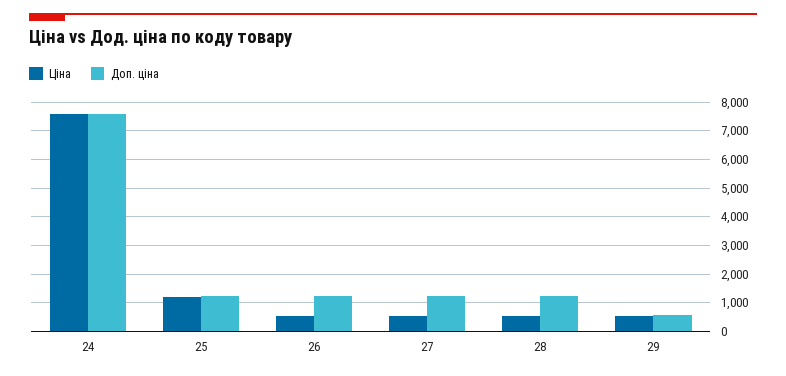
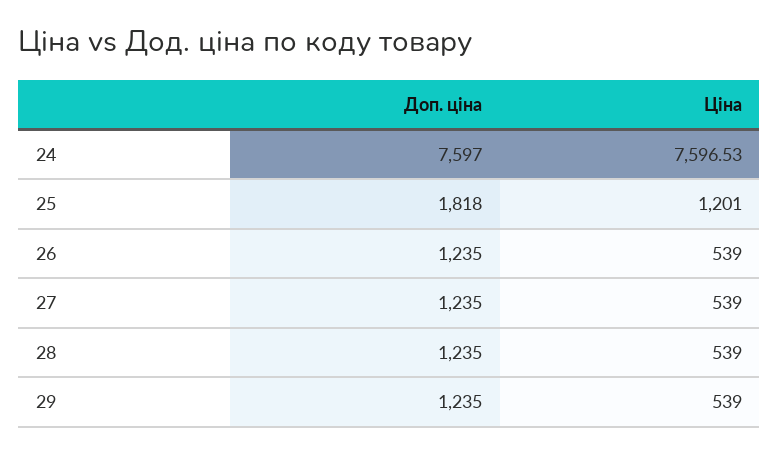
  {
    "Ціна": {
      "24": 7596.53,
      "25": 1201,
      "26": 539,
      "27": 539,
      "28": 539,
      "29": 539
    },
    "Доп. ціна": {
      "24": 7597,
-     "25": 1250,
+     "25": 1818,
      "26": 1235,
      "27": 1235,
      "28": 1235,
-     "29": 500
+     "29": 1235
    }
  }

